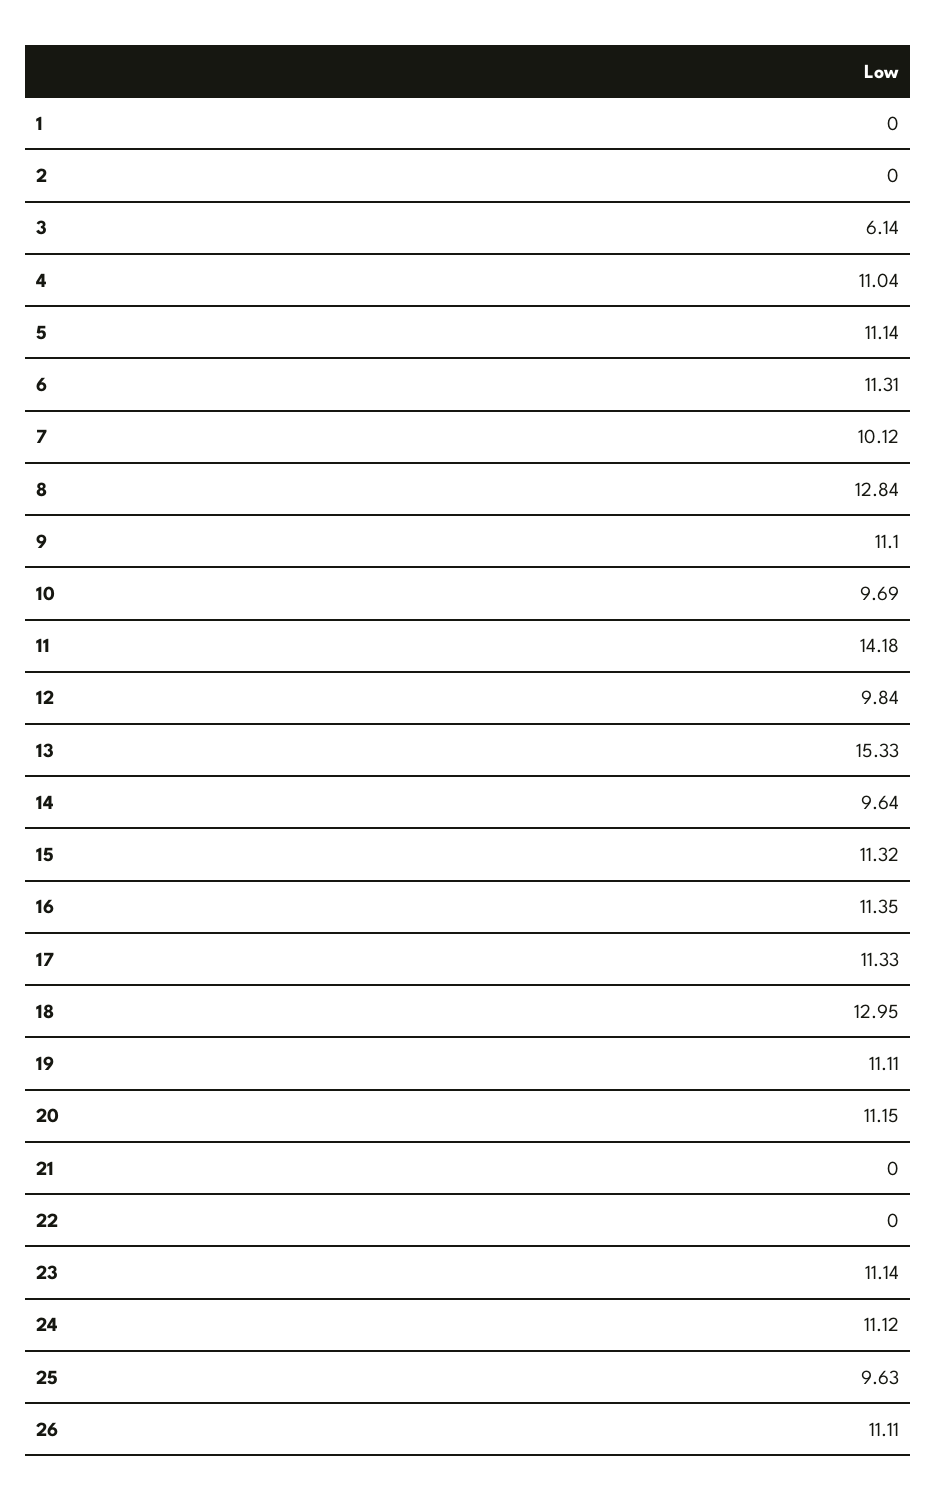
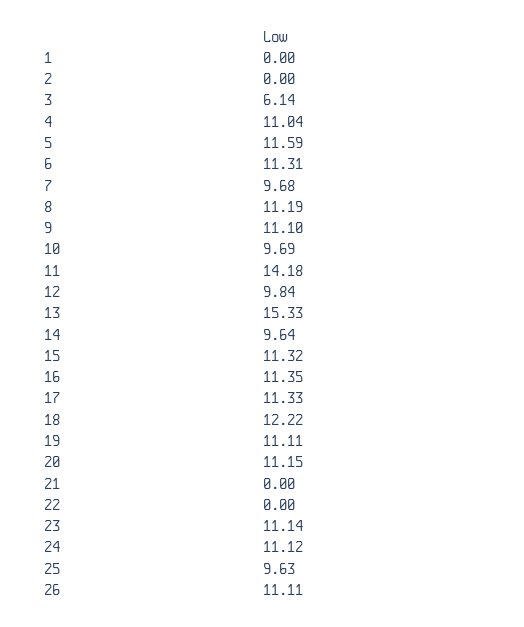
  {
    "1": 0,
    "2": 0,
    "3": 6.14,
    "4": 11.04,
-   "5": 11.14,
+   "5": 11.59,
    "6": 11.31,
-   "7": 10.12,
+   "7": 9.68,
-   "8": 12.84,
+   "8": 11.19,
    "9": 11.1,
    "10": 9.69,
    "11": 14.18,
    "12": 9.84,
    "13": 15.33,
    "14": 9.64,
    "15": 11.32,
    "16": 11.35,
    "17": 11.33,
-   "18": 12.95,
+   "18": 12.22,
    "19": 11.11,
    "20": 11.15,
    "21": 0,
    "22": 0,
    "23": 11.14,
    "24": 11.12,
    "25": 9.63,
    "26": 11.11
  }

